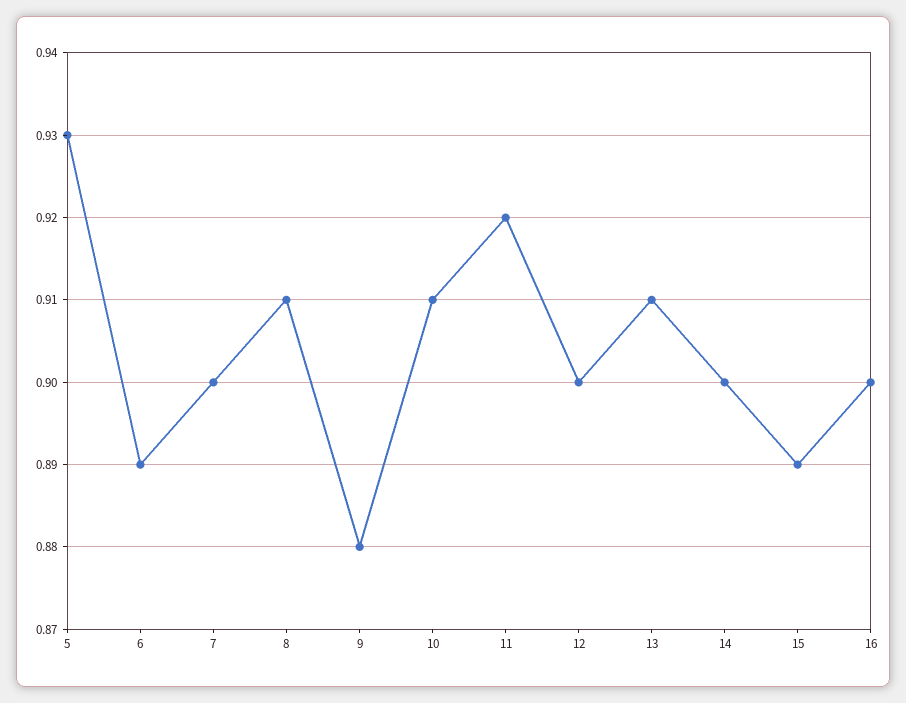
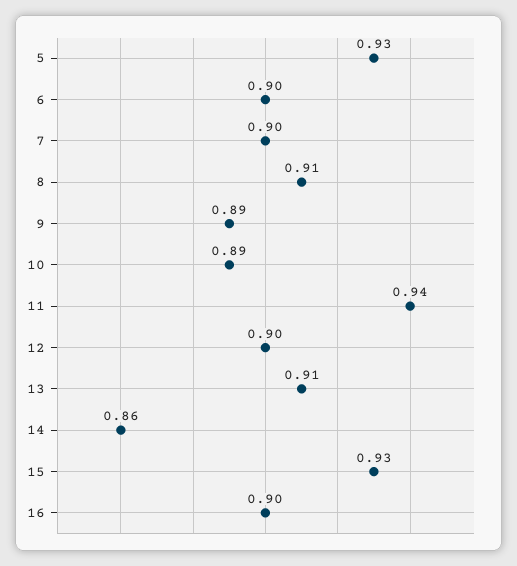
  {
    "5": 0.93,
-   "6": 0.89,
+   "6": 0.9,
    "7": 0.9,
    "8": 0.91,
-   "9": 0.88,
+   "9": 0.89,
-   "10": 0.91,
+   "10": 0.89,
-   "11": 0.92,
+   "11": 0.94,
    "12": 0.9,
    "13": 0.91,
-   "14": 0.9,
+   "14": 0.86,
-   "15": 0.89,
+   "15": 0.93,
    "16": 0.9
  }

